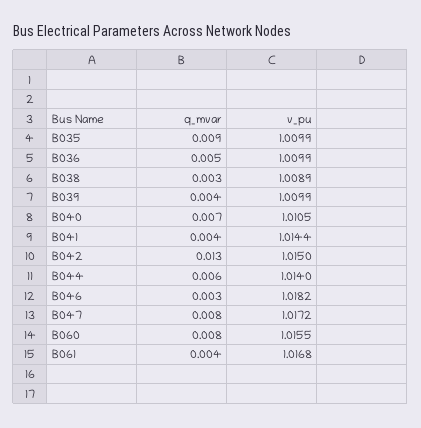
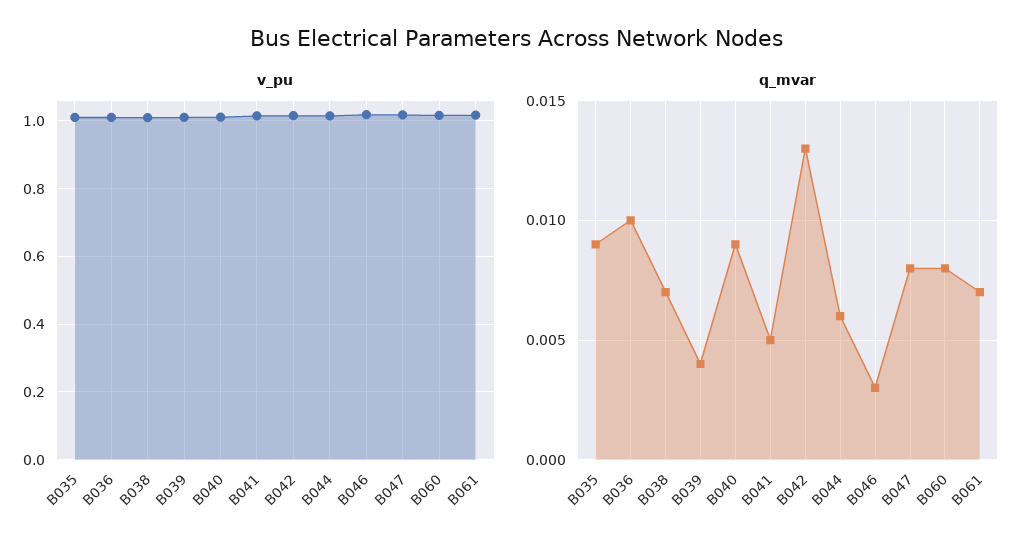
  {
    "q_mvar": {
      "B035": 0.009,
-     "B036": 0.005,
+     "B036": 0.01,
-     "B038": 0.003,
+     "B038": 0.007,
      "B039": 0.004,
-     "B040": 0.007,
+     "B040": 0.009,
-     "B041": 0.004,
+     "B041": 0.005,
      "B042": 0.013,
      "B044": 0.006,
      "B046": 0.003,
      "B047": 0.008,
      "B060": 0.008,
-     "B061": 0.004
+     "B061": 0.007
    },
    "v_pu": {
      "B035": 1.0099,
      "B036": 1.0099,
      "B038": 1.0089,
      "B039": 1.0099,
      "B040": 1.0105,
      "B041": 1.0144,
      "B042": 1.015,
      "B044": 1.014,
      "B046": 1.0182,
      "B047": 1.0172,
      "B060": 1.0155,
      "B061": 1.0168
    }
  }

